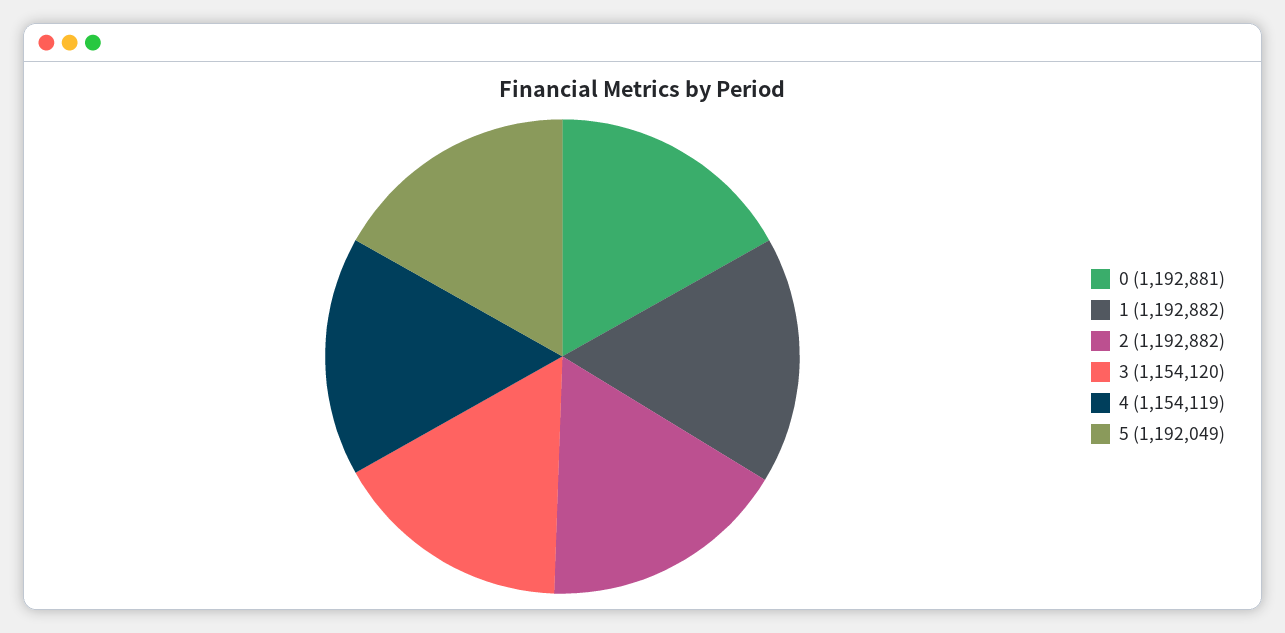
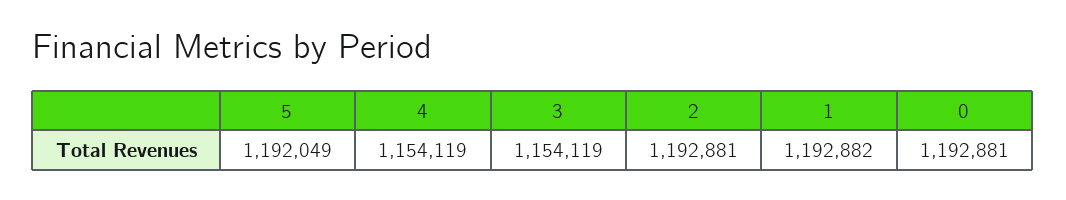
  {
    "0": 1192881,
    "1": 1192882,
-   "2": 1192882,
+   "2": 1192881,
-   "3": 1154120,
+   "3": 1154119,
    "4": 1154119,
    "5": 1192049
  }

